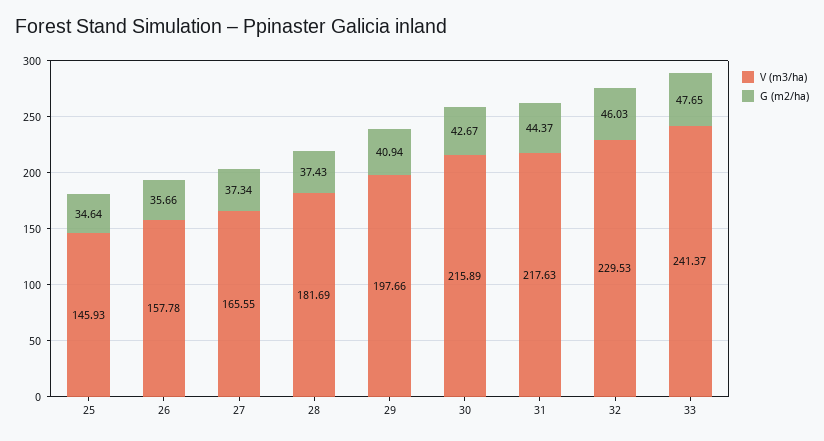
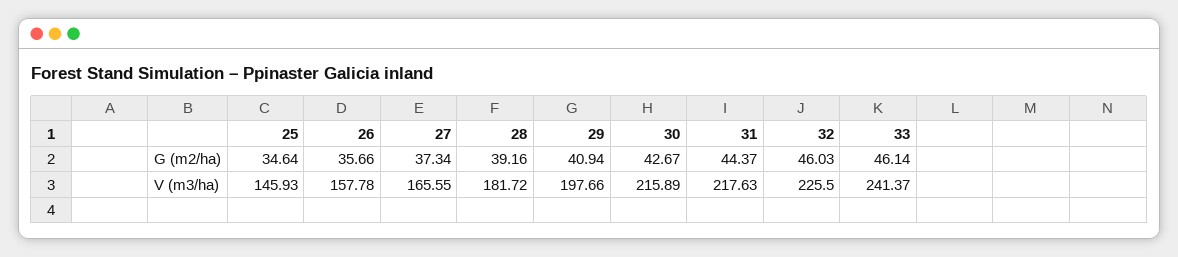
  {
    "V (m3/ha)": {
      "25": 145.93,
      "26": 157.78,
      "27": 165.55,
-     "28": 181.69,
+     "28": 181.72,
      "29": 197.66,
      "30": 215.89,
      "31": 217.63,
-     "32": 229.53,
+     "32": 225.5,
      "33": 241.37
    },
    "G (m2/ha)": {
      "25": 34.64,
      "26": 35.66,
      "27": 37.34,
-     "28": 37.43,
+     "28": 39.16,
      "29": 40.94,
      "30": 42.67,
      "31": 44.37,
      "32": 46.03,
-     "33": 47.65
+     "33": 46.14
    }
  }

